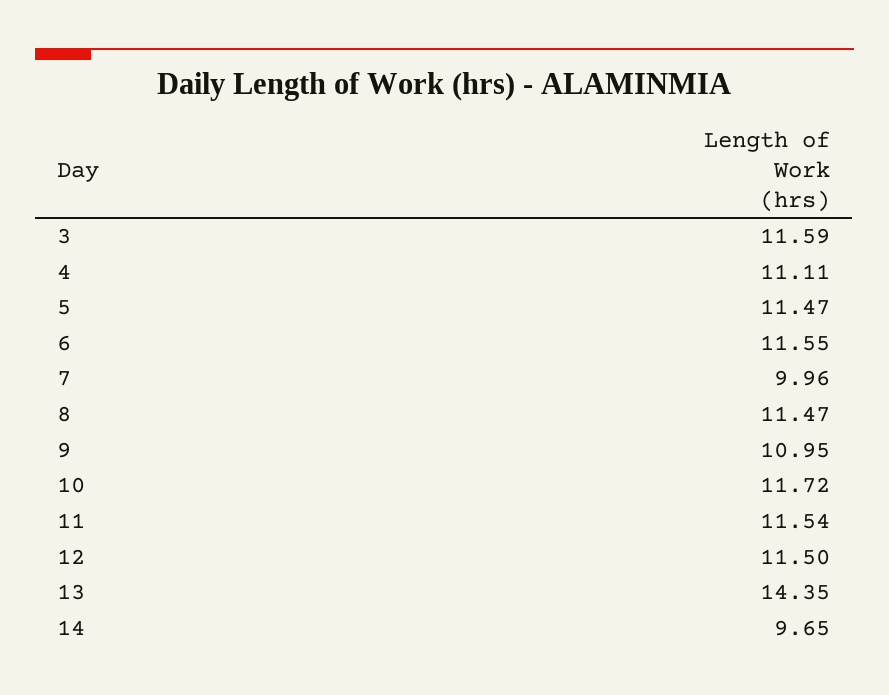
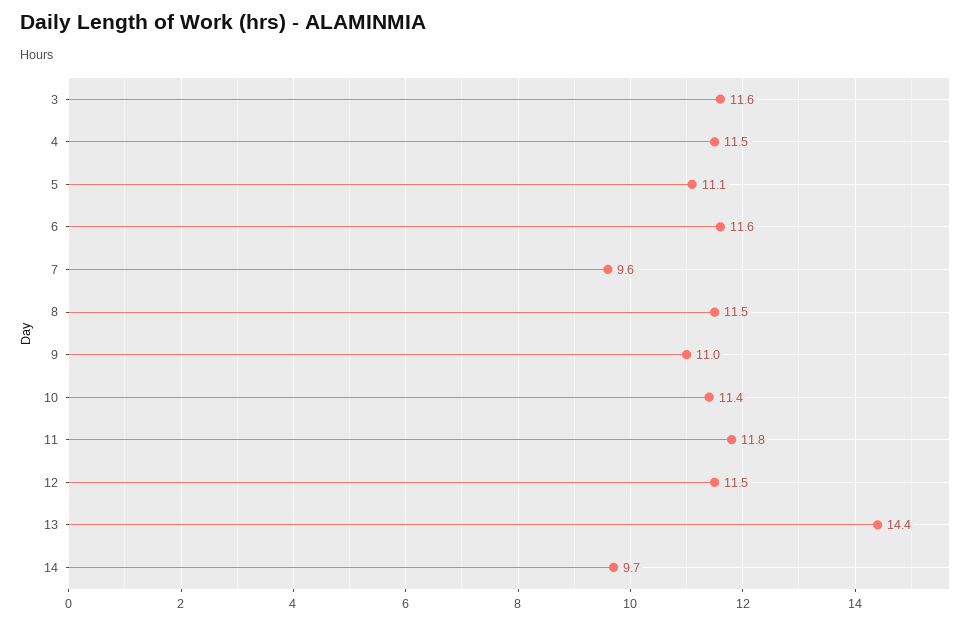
  {
    "3": 11.59,
-   "4": 11.11,
+   "4": 11.5,
-   "5": 11.47,
+   "5": 11.1,
    "6": 11.55,
-   "7": 9.96,
+   "7": 9.6,
    "8": 11.47,
    "9": 10.95,
-   "10": 11.72,
+   "10": 11.4,
-   "11": 11.54,
+   "11": 11.8,
    "12": 11.5,
    "13": 14.35,
    "14": 9.65
  }

